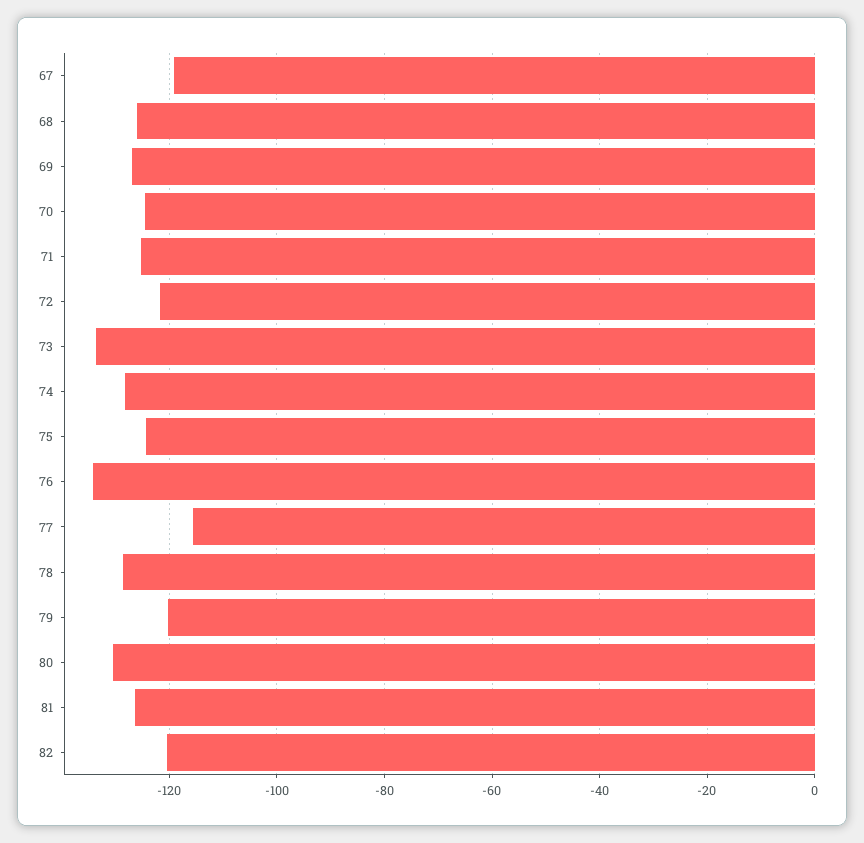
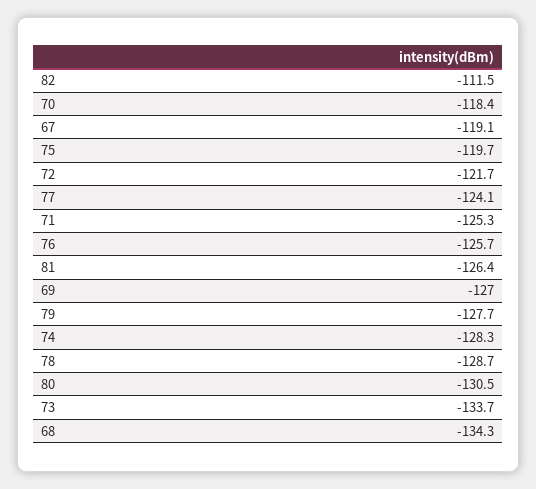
  {
    "67": -119.1,
-   "68": -126,
+   "68": -134.3,
    "69": -127,
-   "70": -124,
+   "70": -118.4,
    "71": -125.3,
    "72": -121.7,
    "73": -133.7,
    "74": -128.3,
-   "75": -124,
+   "75": -119.7,
-   "76": -134,
+   "76": -125.7,
-   "77": -116,
+   "77": -124.1,
    "78": -128.7,
-   "79": -120,
+   "79": -127.7,
    "80": -130.5,
    "81": -126.4,
-   "82": -120
+   "82": -111.5
  }

